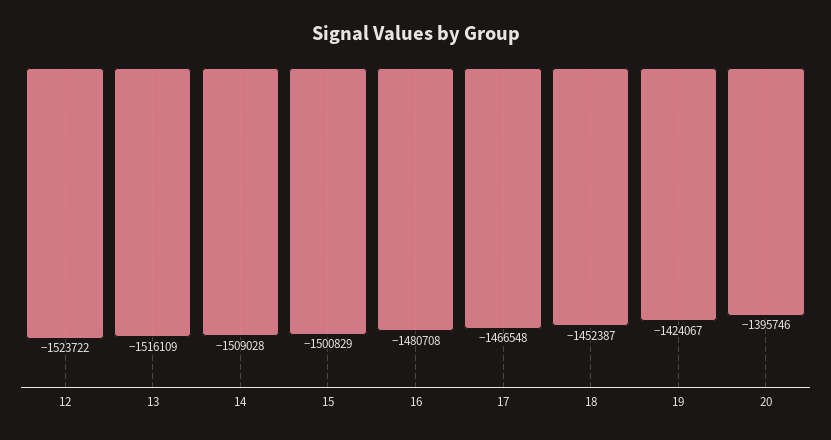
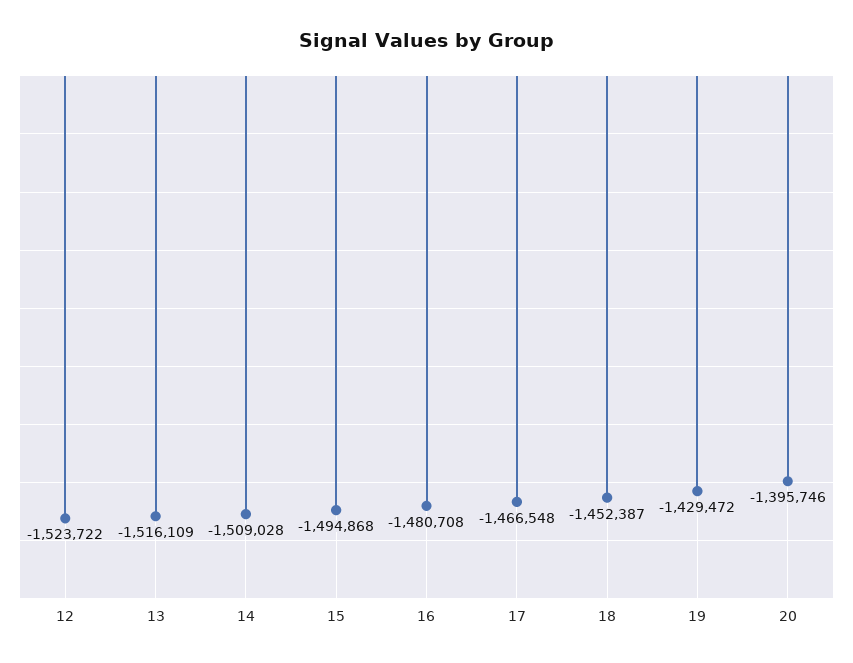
  {
    "12": -1523722,
    "13": -1516109,
    "14": -1509028,
-   "15": -1500829,
+   "15": -1494868,
    "16": -1480708,
    "17": -1466548,
    "18": -1452387,
-   "19": -1424067,
+   "19": -1429472,
    "20": -1395746
  }

